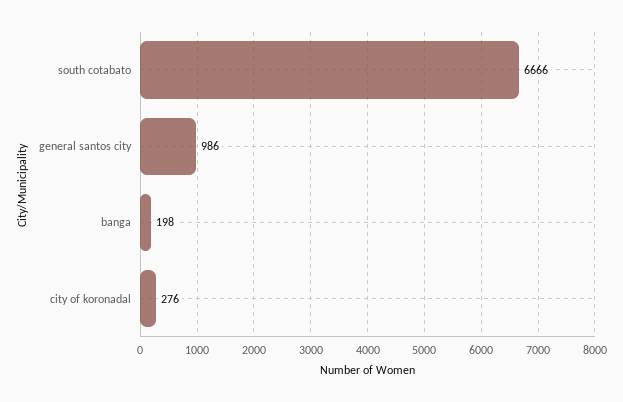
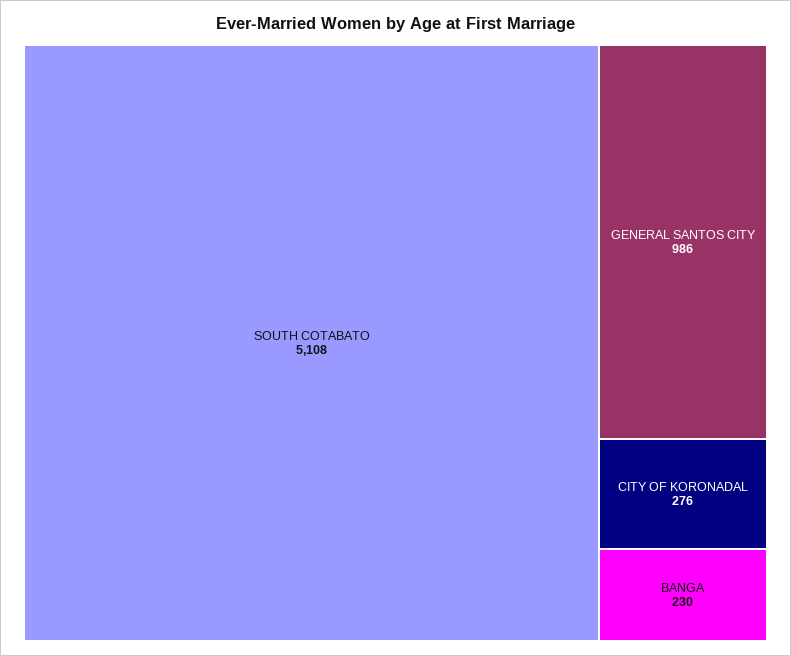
  {
-   "south cotabato": 6666,
+   "south cotabato": 5108,
    "general santos city": 986,
-   "banga": 198,
+   "banga": 230,
    "city of koronadal": 276
  }

